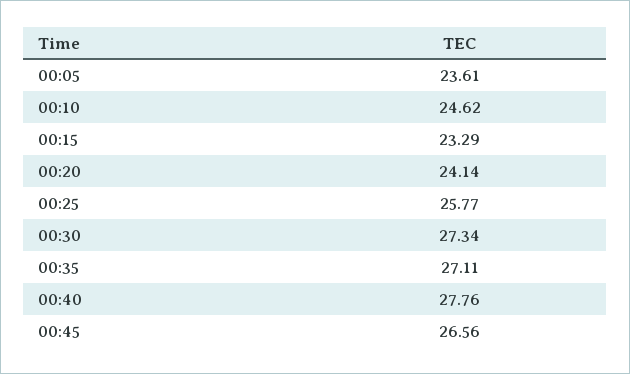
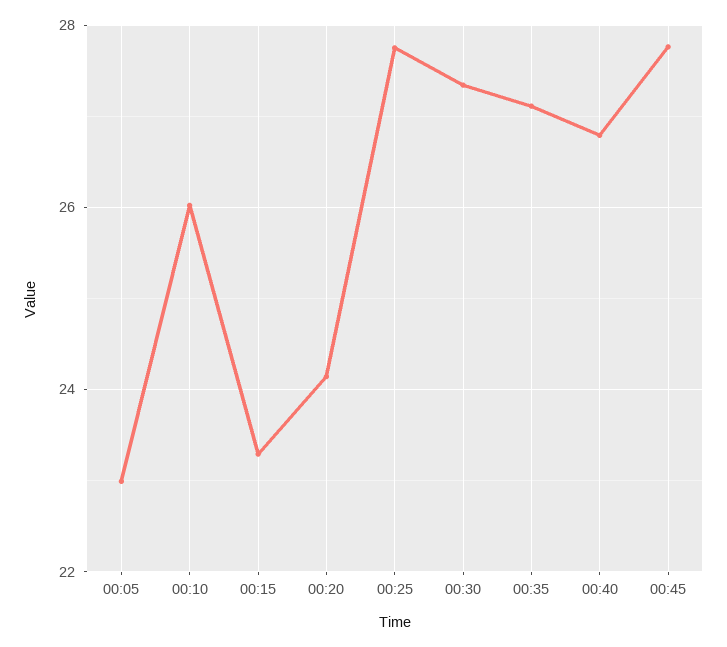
  {
-   "00:05": 23.61,
+   "00:05": 23,
-   "00:10": 24.62,
+   "00:10": 26,
    "00:15": 23.29,
    "00:20": 24.14,
-   "00:25": 25.77,
+   "00:25": 27.8,
    "00:30": 27.34,
    "00:35": 27.11,
-   "00:40": 27.76,
+   "00:40": 26.8,
-   "00:45": 26.56
+   "00:45": 27.8
  }

